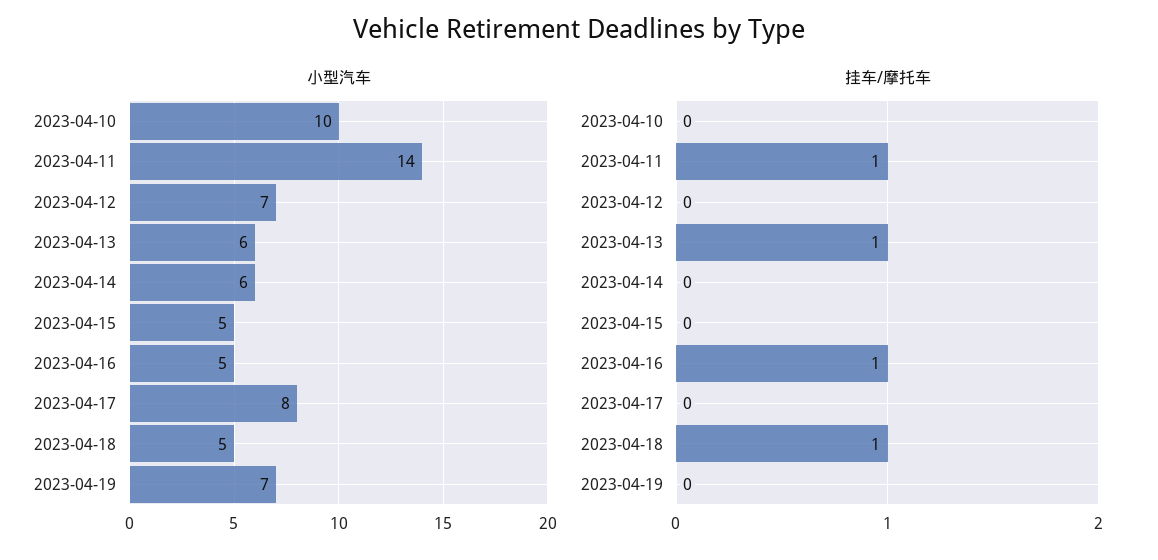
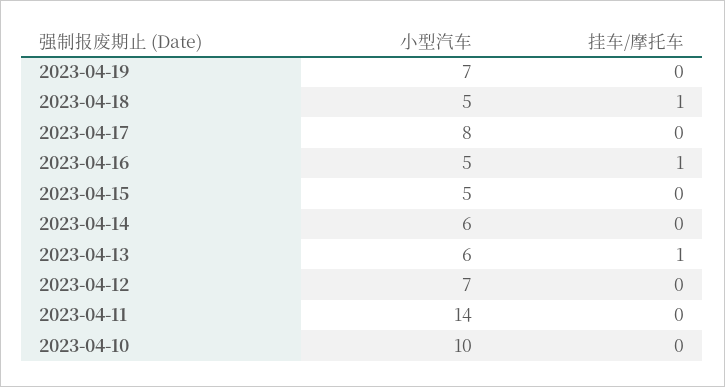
  {
    "小型汽车": {
      "2023-04-10": 10,
      "2023-04-11": 14,
      "2023-04-12": 7,
      "2023-04-13": 6,
      "2023-04-14": 6,
      "2023-04-15": 5,
      "2023-04-16": 5,
      "2023-04-17": 8,
      "2023-04-18": 5,
      "2023-04-19": 7
    },
    "挂车/摩托车": {
      "2023-04-10": 0,
-     "2023-04-11": 1,
+     "2023-04-11": 0,
      "2023-04-12": 0,
      "2023-04-13": 1,
      "2023-04-14": 0,
      "2023-04-15": 0,
      "2023-04-16": 1,
      "2023-04-17": 0,
      "2023-04-18": 1,
      "2023-04-19": 0
    }
  }

